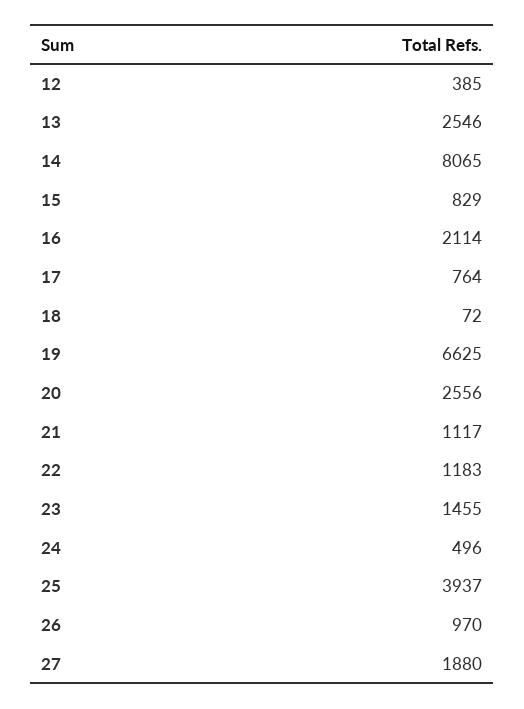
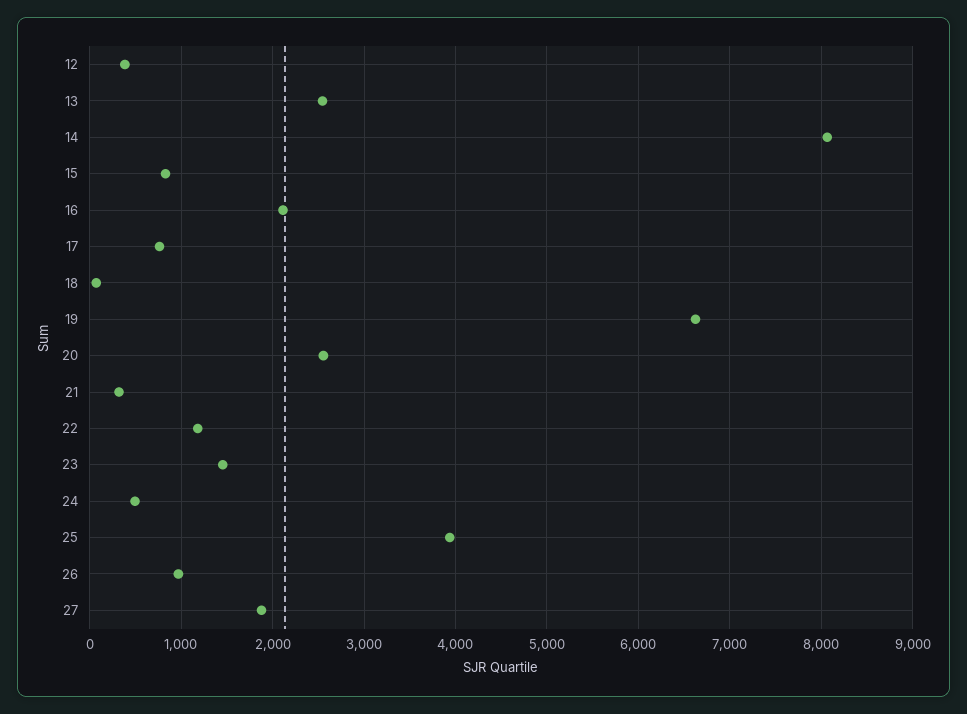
  {
    "12": 385,
    "13": 2546,
    "14": 8065,
    "15": 829,
    "16": 2114,
    "17": 764,
    "18": 72,
    "19": 6625,
    "20": 2556,
-   "21": 1117,
+   "21": 300,
    "22": 1183,
    "23": 1455,
    "24": 496,
    "25": 3937,
    "26": 970,
    "27": 1880
  }

